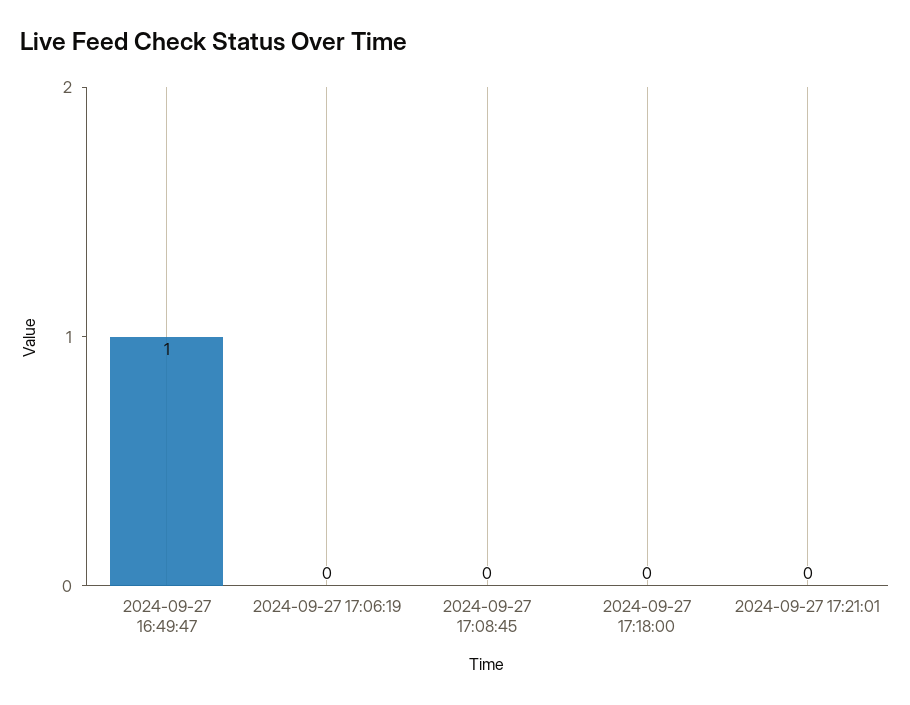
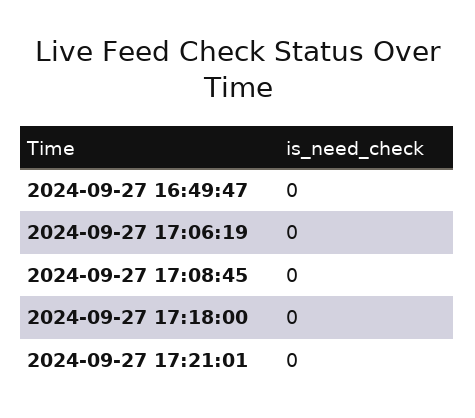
  {
-   "2024-09-27 16:49:47": 1,
+   "2024-09-27 16:49:47": 0,
    "2024-09-27 17:06:19": 0,
    "2024-09-27 17:08:45": 0,
    "2024-09-27 17:18:00": 0,
    "2024-09-27 17:21:01": 0
  }

